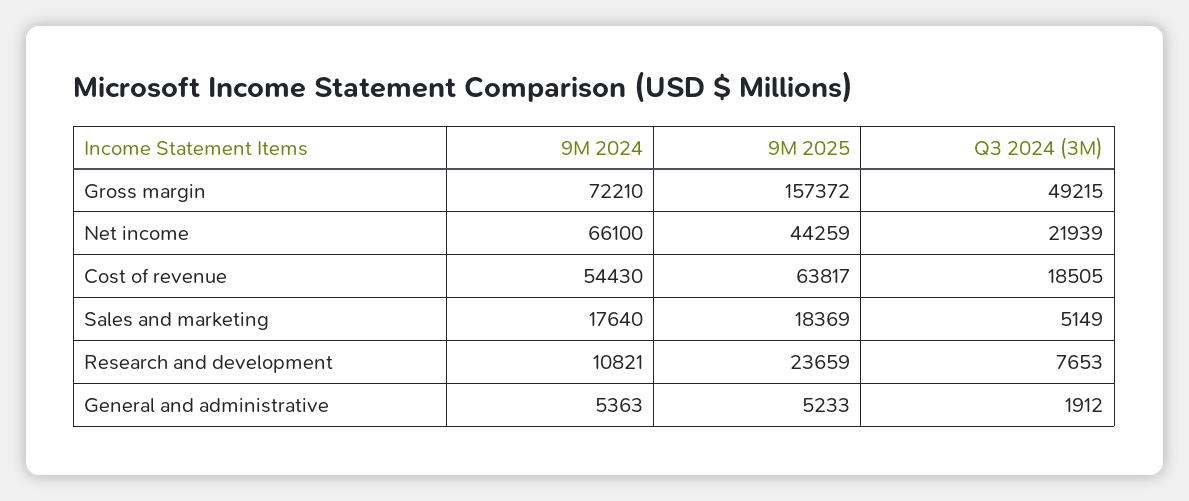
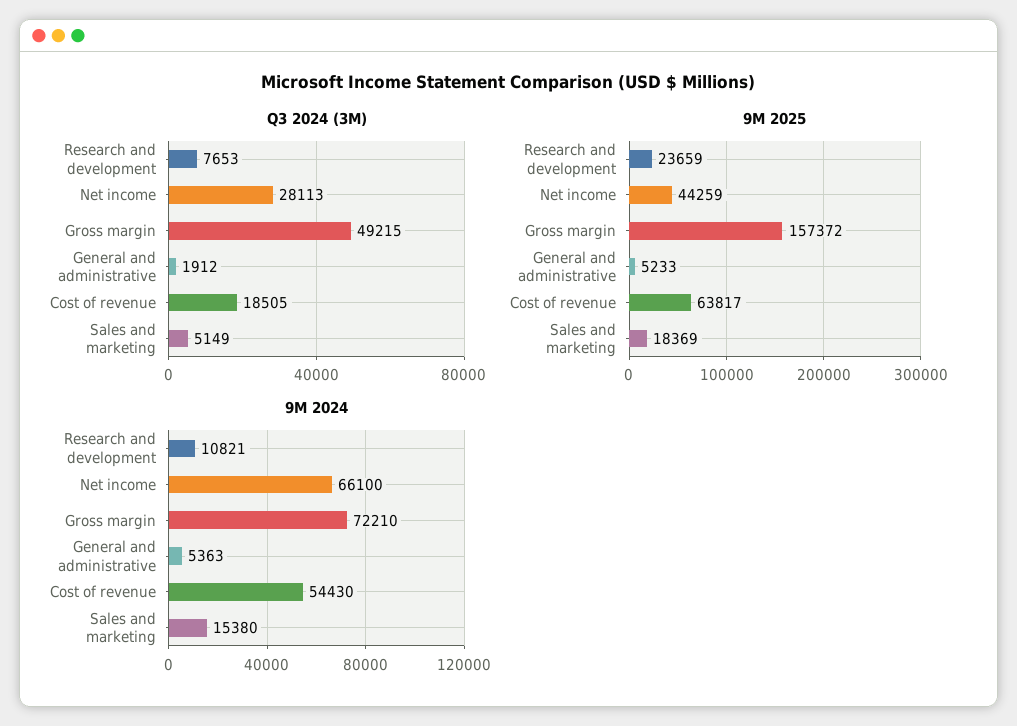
  {
    "9M 2024": {
      "Gross margin": 72210,
      "Net income": 66100,
      "Cost of revenue": 54430,
-     "Sales and marketing": 17640,
+     "Sales and marketing": 15380,
      "Research and development": 10821,
      "General and administrative": 5363
    },
    "9M 2025": {
      "Gross margin": 157372,
      "Net income": 44259,
      "Cost of revenue": 63817,
      "Sales and marketing": 18369,
      "Research and development": 23659,
      "General and administrative": 5233
    },
    "Q3 2024 (3M)": {
      "Gross margin": 49215,
-     "Net income": 21939,
+     "Net income": 28113,
      "Cost of revenue": 18505,
      "Sales and marketing": 5149,
      "Research and development": 7653,
      "General and administrative": 1912
    }
  }

